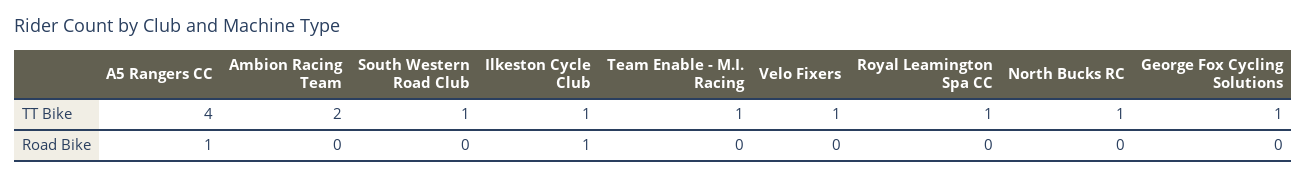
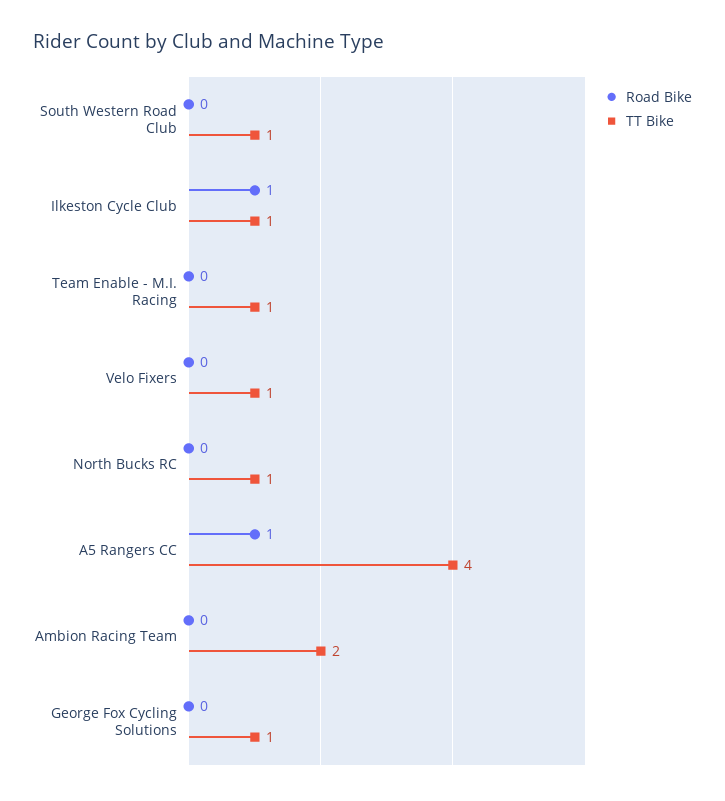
  {
    "TT Bike": {
      "A5 Rangers CC": 4,
      "Ambion Racing Team": 2,
      "South Western Road Club": 1,
      "Ilkeston Cycle Club": 1,
      "Team Enable - M.I. Racing": 1,
      "Velo Fixers": 1,
-     "Royal Leamington Spa CC": 1,
      "North Bucks RC": 1,
      "George Fox Cycling Solutions": 1
    },
    "Road Bike": {
      "A5 Rangers CC": 1,
      "Ambion Racing Team": 0,
      "South Western Road Club": 0,
      "Ilkeston Cycle Club": 1,
      "Team Enable - M.I. Racing": 0,
      "Velo Fixers": 0,
-     "Royal Leamington Spa CC": 0,
      "North Bucks RC": 0,
      "George Fox Cycling Solutions": 0
    }
  }

